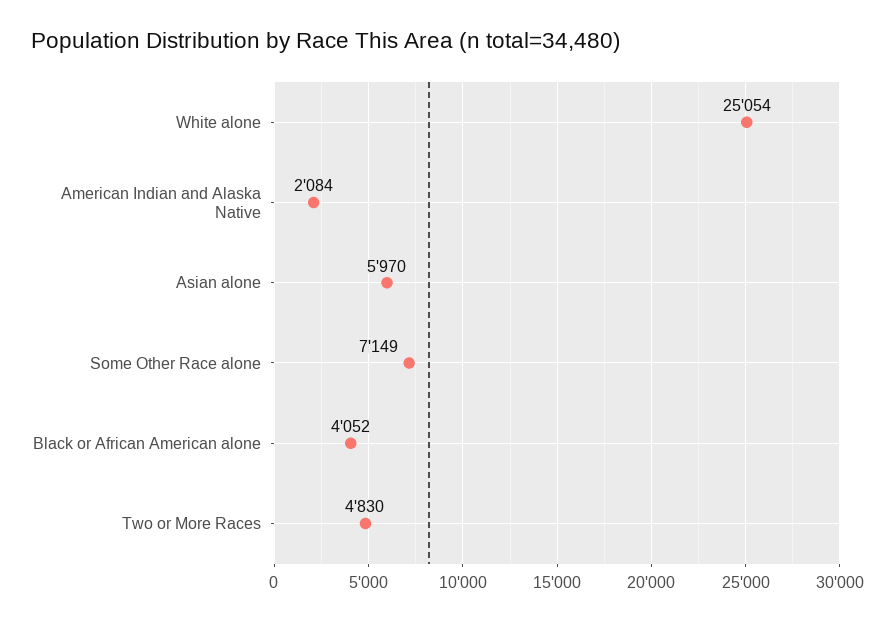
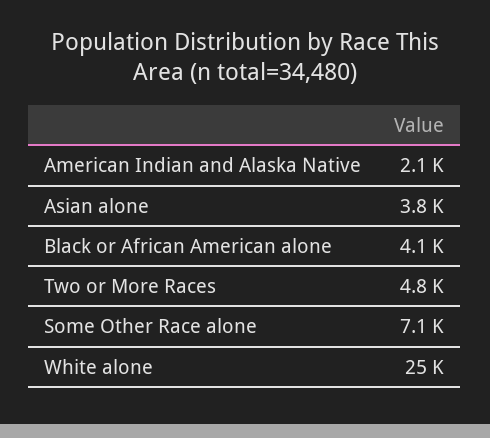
  {
    "White alone": 25054,
    "American Indian and Alaska Native": 2084,
-   "Asian alone": 5970,
+   "Asian alone": 3800,
    "Some Other Race alone": 7149,
    "Black or African American alone": 4052,
    "Two or More Races": 4830
  }

